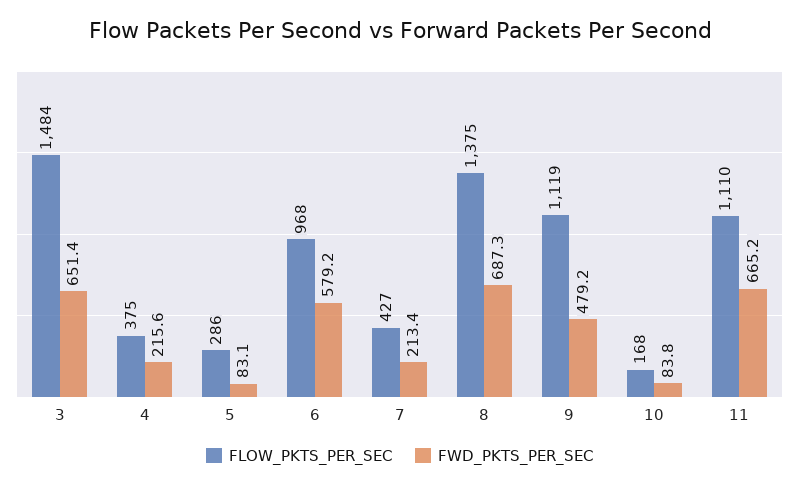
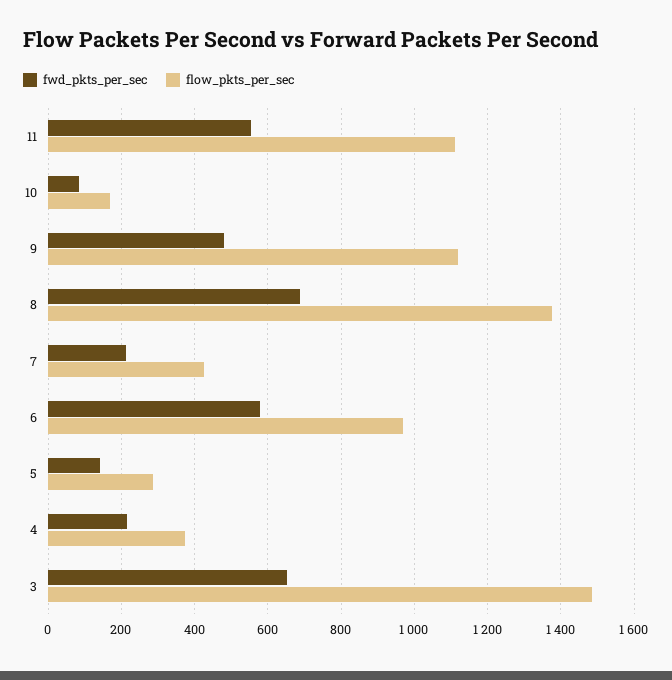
  {
    "FLOW_PKTS_PER_SEC": {
      "3": 1484,
      "4": 375,
      "5": 286,
      "6": 968,
      "7": 427,
      "8": 1375,
      "9": 1119,
      "10": 168,
      "11": 1110
    },
    "FWD_PKTS_PER_SEC": {
      "3": 651.4,
      "4": 215.6,
-     "5": 83.1,
+     "5": 140,
      "6": 579.2,
      "7": 213.4,
      "8": 687.3,
      "9": 479.2,
      "10": 83.8,
-     "11": 665.2
+     "11": 560
    }
  }

